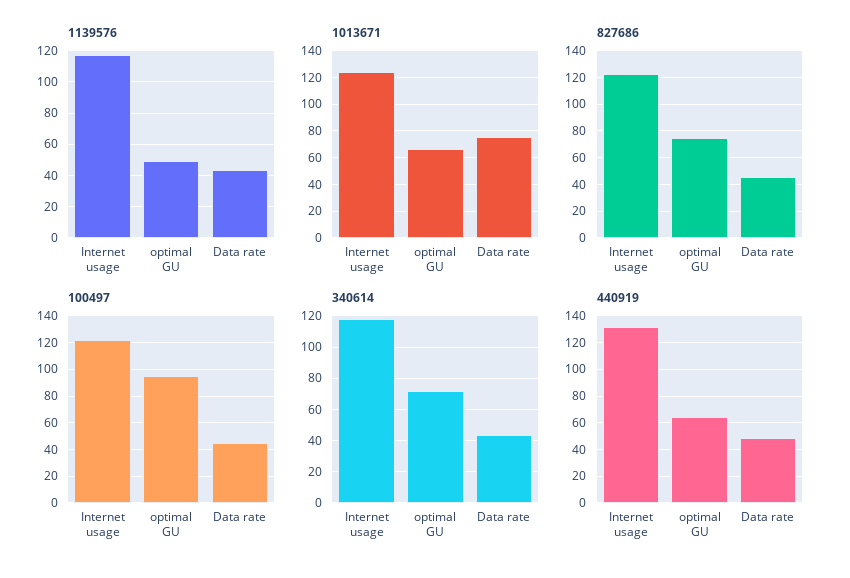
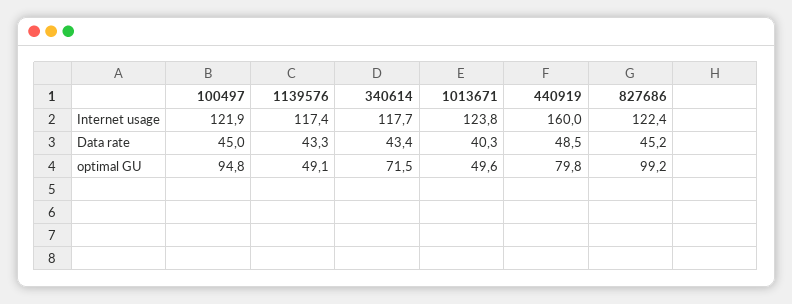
  {
    "1139576": {
      "Internet usage": 117.4,
      "optimal GU": 49.1,
      "Data rate": 43.3
    },
    "1013671": {
      "Internet usage": 123.8,
-     "optimal GU": 65,
+     "optimal GU": 49.6,
-     "Data rate": 75
+     "Data rate": 40.3
    },
    "827686": {
      "Internet usage": 122.4,
-     "optimal GU": 75,
+     "optimal GU": 99.2,
      "Data rate": 45.2
    },
    "100497": {
      "Internet usage": 121.9,
      "optimal GU": 94.8,
      "Data rate": 45
    },
    "340614": {
      "Internet usage": 117.7,
      "optimal GU": 71.5,
      "Data rate": 43.4
    },
    "440919": {
-     "Internet usage": 130,
+     "Internet usage": 160,
-     "optimal GU": 65,
+     "optimal GU": 79.8,
      "Data rate": 48.5
    }
  }

